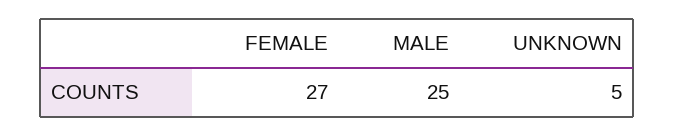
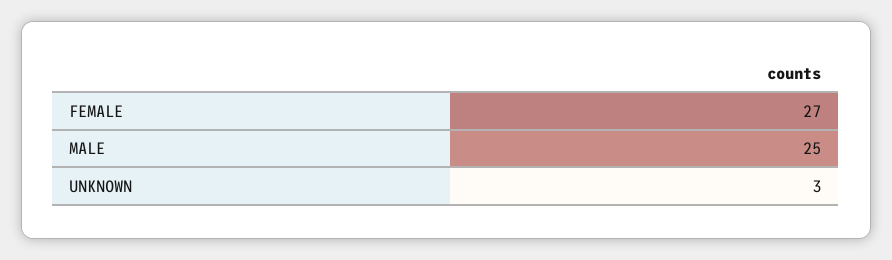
  {
    "FEMALE": 27,
    "MALE": 25,
-   "UNKNOWN": 5
+   "UNKNOWN": 3
  }

